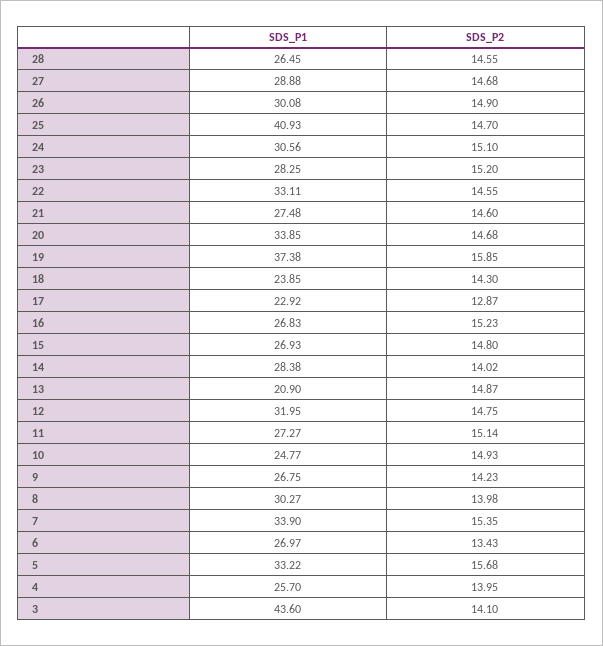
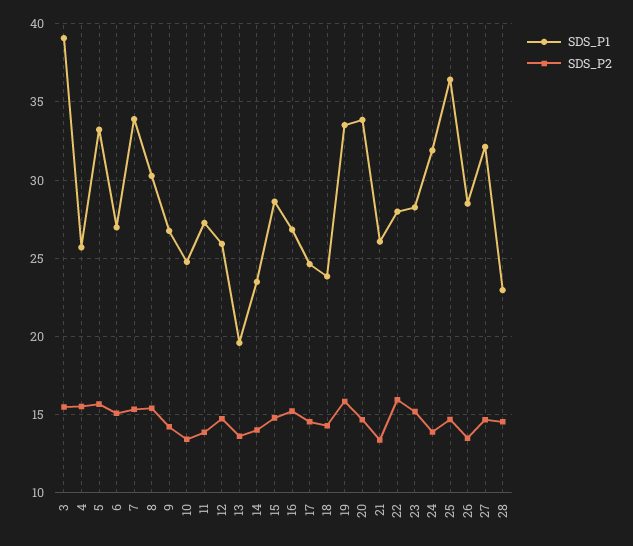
  {
    "SDS_P1": {
-     "28": 26.45,
+     "28": 23,
-     "27": 28.88,
+     "27": 32,
-     "26": 30.08,
+     "26": 28.5,
-     "25": 40.93,
+     "25": 36.5,
-     "24": 30.56,
+     "24": 32,
      "23": 28.25,
-     "22": 33.11,
+     "22": 28,
-     "21": 27.48,
+     "21": 26,
      "20": 33.85,
-     "19": 37.38,
+     "19": 33.5,
      "18": 23.85,
-     "17": 22.92,
+     "17": 24.5,
      "16": 26.83,
-     "15": 26.93,
+     "15": 28.5,
-     "14": 28.38,
+     "14": 23.5,
-     "13": 20.9,
+     "13": 19.5,
-     "12": 31.95,
+     "12": 26,
      "11": 27.27,
      "10": 24.77,
      "9": 26.75,
      "8": 30.27,
      "7": 33.9,
      "6": 26.97,
      "5": 33.22,
      "4": 25.7,
-     "3": 43.6
+     "3": 39
    },
    "SDS_P2": {
      "28": 14.55,
      "27": 14.68,
-     "26": 14.9,
+     "26": 13.5,
      "25": 14.7,
-     "24": 15.1,
+     "24": 14,
      "23": 15.2,
-     "22": 14.55,
+     "22": 16,
-     "21": 14.6,
+     "21": 13.5,
      "20": 14.68,
      "19": 15.85,
      "18": 14.3,
-     "17": 12.87,
+     "17": 14.5,
      "16": 15.23,
      "15": 14.8,
      "14": 14.02,
-     "13": 14.87,
+     "13": 13.5,
      "12": 14.75,
-     "11": 15.14,
+     "11": 14,
-     "10": 14.93,
+     "10": 13.5,
      "9": 14.23,
-     "8": 13.98,
+     "8": 15.5,
      "7": 15.35,
-     "6": 13.43,
+     "6": 15,
      "5": 15.68,
-     "4": 13.95,
+     "4": 15.5,
-     "3": 14.1
+     "3": 15.5
    }
  }

